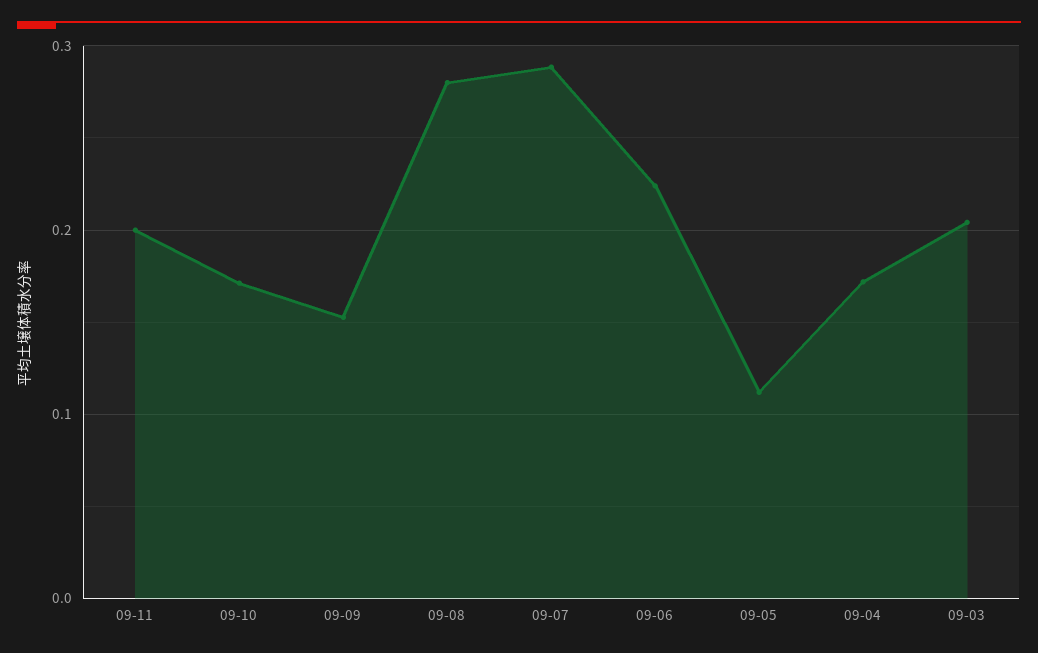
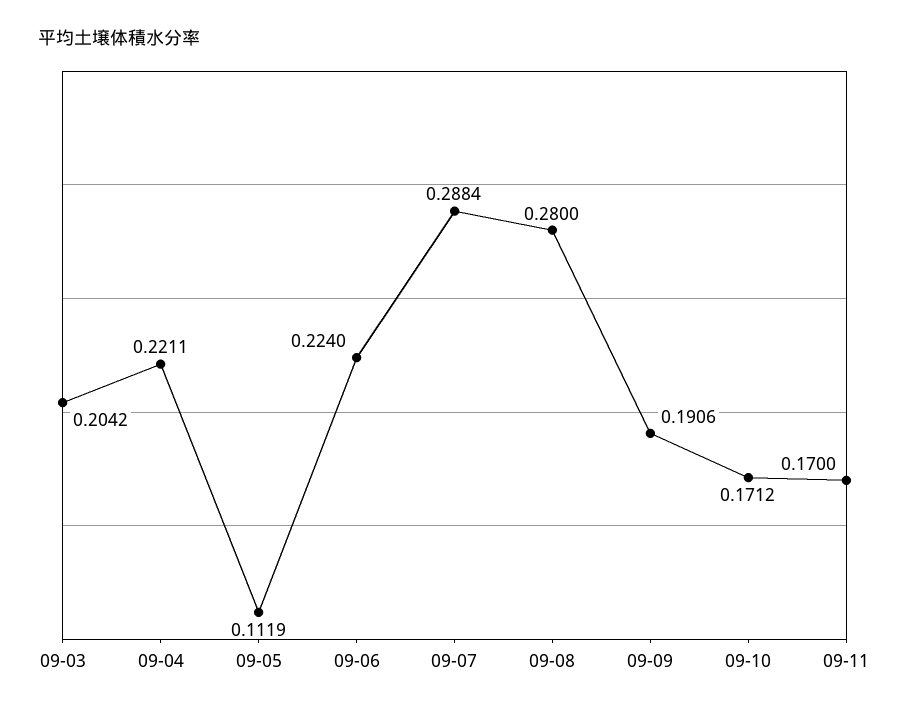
  {
-   "09-11": 0.2,
+   "09-11": 0.17,
    "09-10": 0.1712,
-   "09-09": 0.15,
+   "09-09": 0.1906,
    "09-08": 0.28,
    "09-07": 0.2884,
    "09-06": 0.224,
    "09-05": 0.1119,
-   "09-04": 0.17,
+   "09-04": 0.2211,
    "09-03": 0.2042
  }

